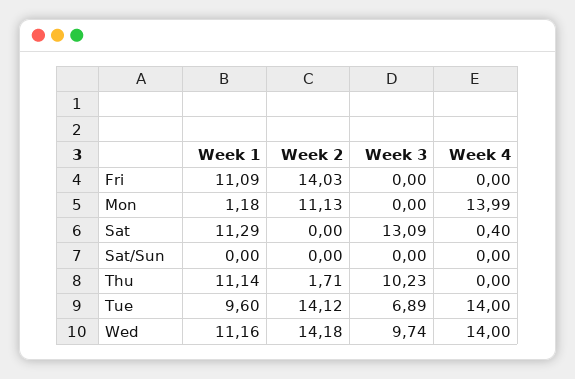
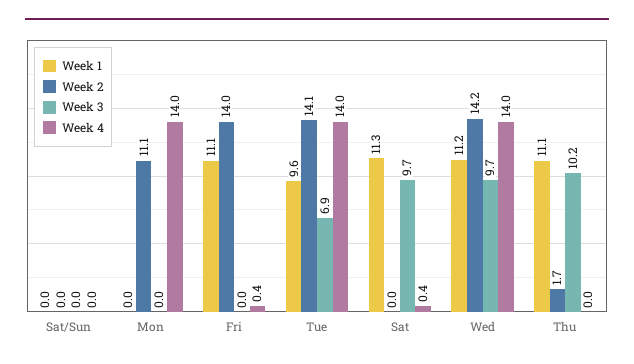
  {
    "Week 1": {
      "Fri": 11.09,
-     "Mon": 1.18,
+     "Mon": 0,
      "Sat": 11.29,
      "Sat/Sun": 0,
      "Thu": 11.14,
      "Tue": 9.6,
      "Wed": 11.16
    },
    "Week 2": {
      "Fri": 14.03,
      "Mon": 11.13,
      "Sat": 0,
      "Sat/Sun": 0,
      "Thu": 1.71,
      "Tue": 14.12,
      "Wed": 14.18
    },
    "Week 3": {
      "Fri": 0,
      "Mon": 0,
-     "Sat": 13.09,
+     "Sat": 9.7,
      "Sat/Sun": 0,
      "Thu": 10.23,
      "Tue": 6.89,
      "Wed": 9.74
    },
    "Week 4": {
-     "Fri": 0,
+     "Fri": 0.4,
      "Mon": 13.99,
      "Sat": 0.4,
      "Sat/Sun": 0,
      "Thu": 0,
      "Tue": 14,
      "Wed": 14
    }
  }

